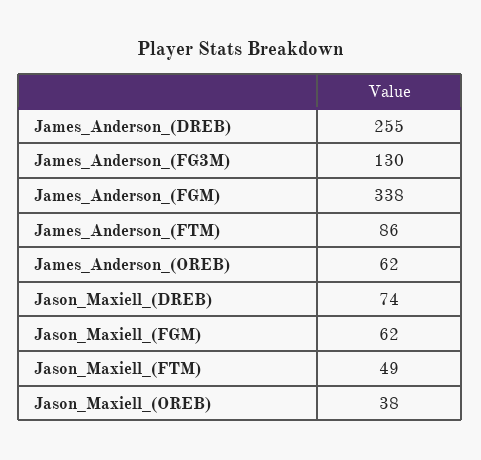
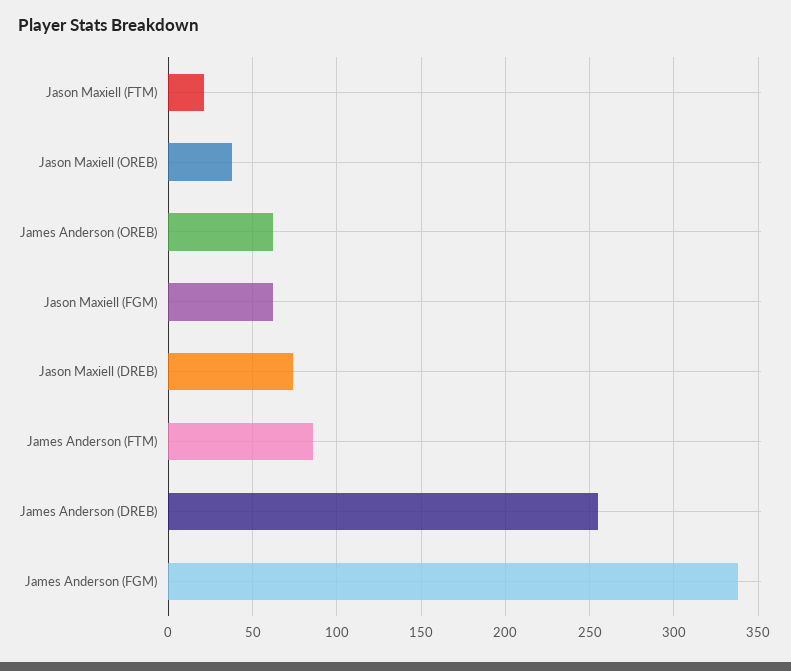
  {
    "James_Anderson_(DREB)": 255,
-   "James_Anderson_(FG3M)": 130,
    "James_Anderson_(FGM)": 338,
    "James_Anderson_(FTM)": 86,
    "James_Anderson_(OREB)": 62,
    "Jason_Maxiell_(DREB)": 74,
    "Jason_Maxiell_(FGM)": 62,
-   "Jason_Maxiell_(FTM)": 49,
+   "Jason_Maxiell_(FTM)": 20,
    "Jason_Maxiell_(OREB)": 38
  }

